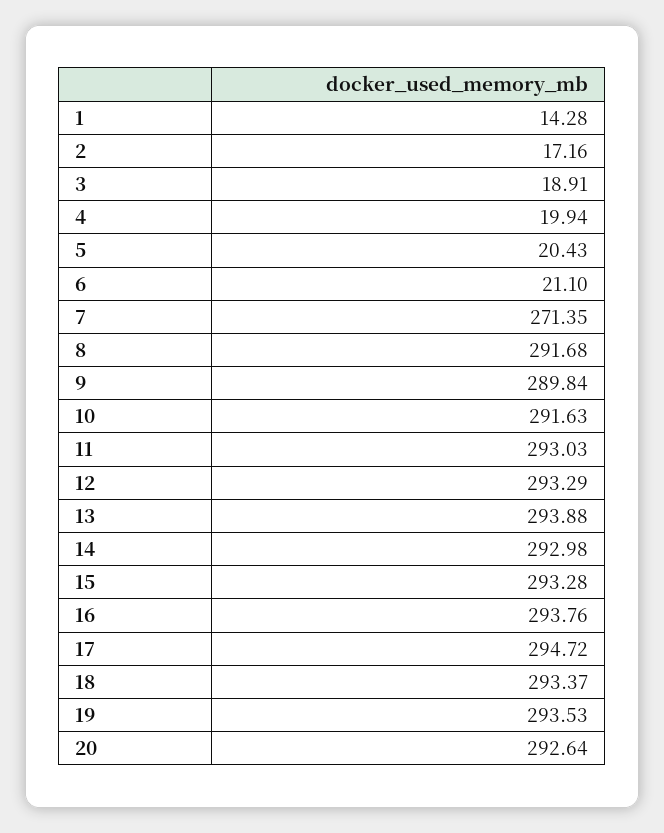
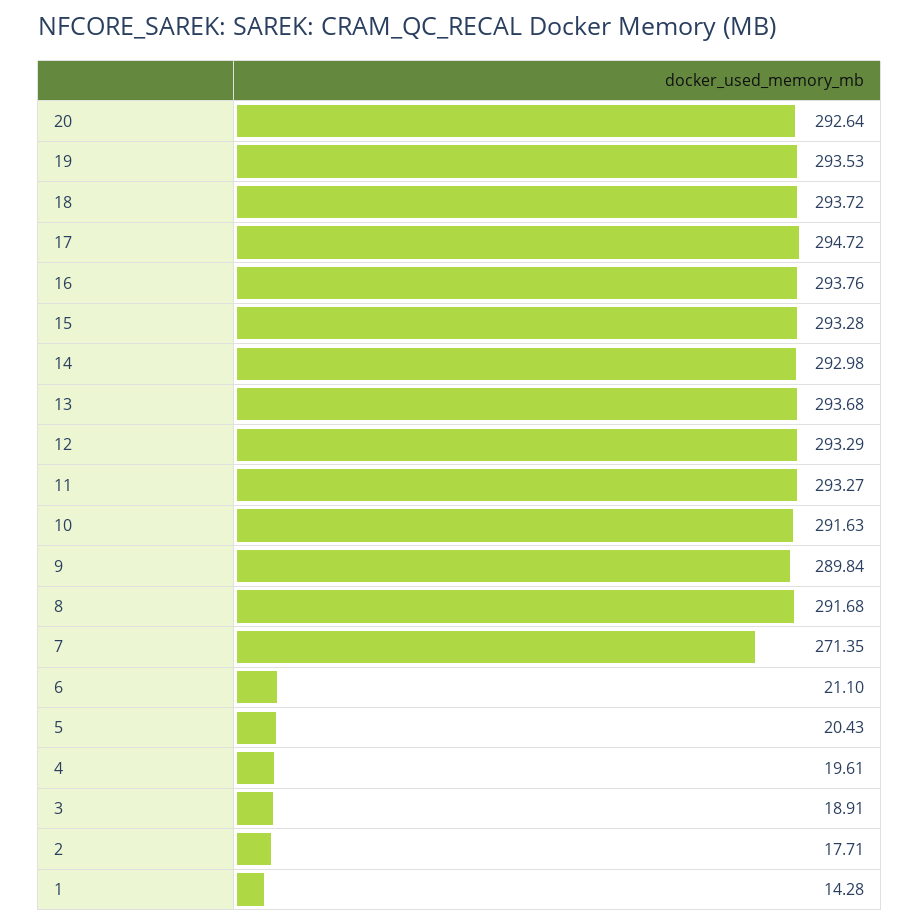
  {
    "1": 14.28,
-   "2": 17.16,
+   "2": 17.71,
    "3": 18.91,
-   "4": 19.94,
+   "4": 19.61,
    "5": 20.43,
    "6": 21.1,
    "7": 271.35,
    "8": 291.68,
    "9": 289.84,
    "10": 291.63,
-   "11": 293.03,
+   "11": 293.27,
    "12": 293.29,
-   "13": 293.88,
+   "13": 293.68,
    "14": 292.98,
    "15": 293.28,
    "16": 293.76,
    "17": 294.72,
-   "18": 293.37,
+   "18": 293.72,
    "19": 293.53,
    "20": 292.64
  }

